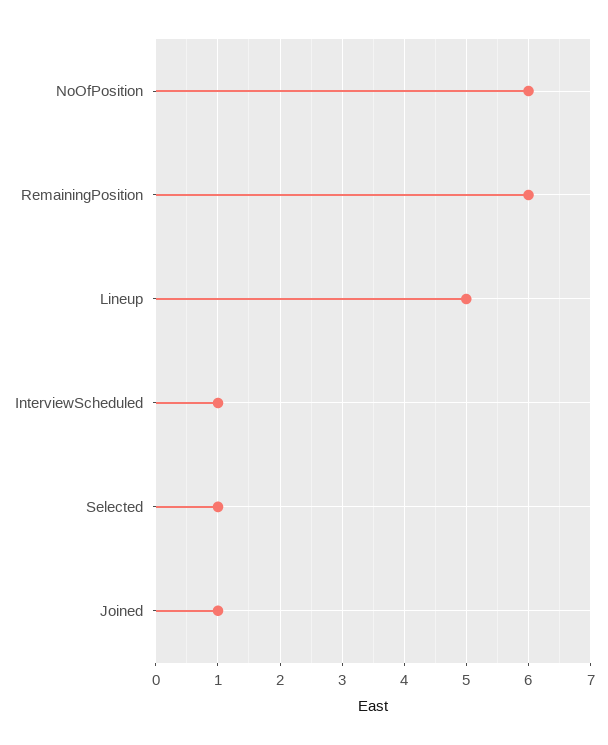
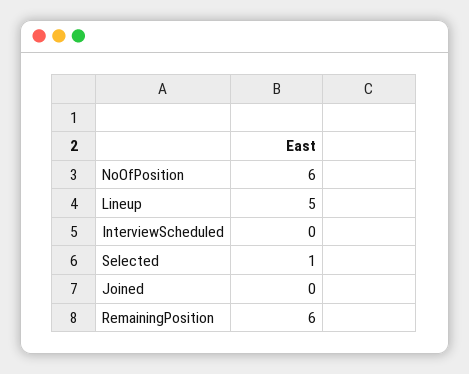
  {
    "NoOfPosition": 6,
    "RemainingPosition": 6,
    "Lineup": 5,
-   "InterviewScheduled": 1,
+   "InterviewScheduled": 0,
    "Selected": 1,
-   "Joined": 1
+   "Joined": 0
  }

